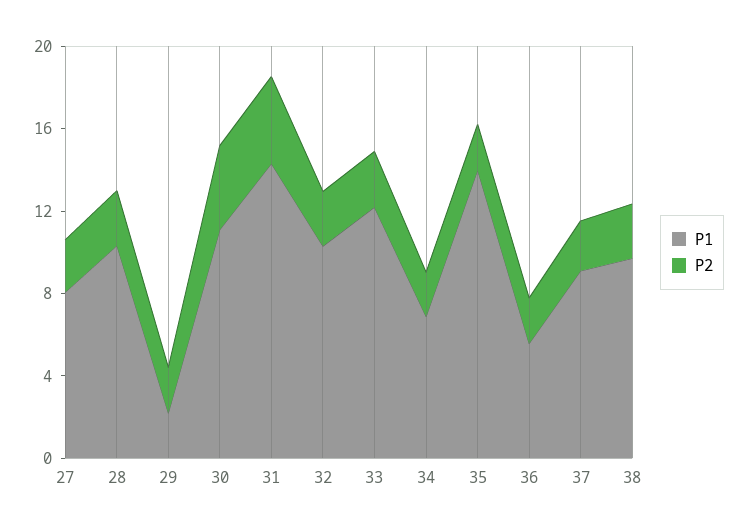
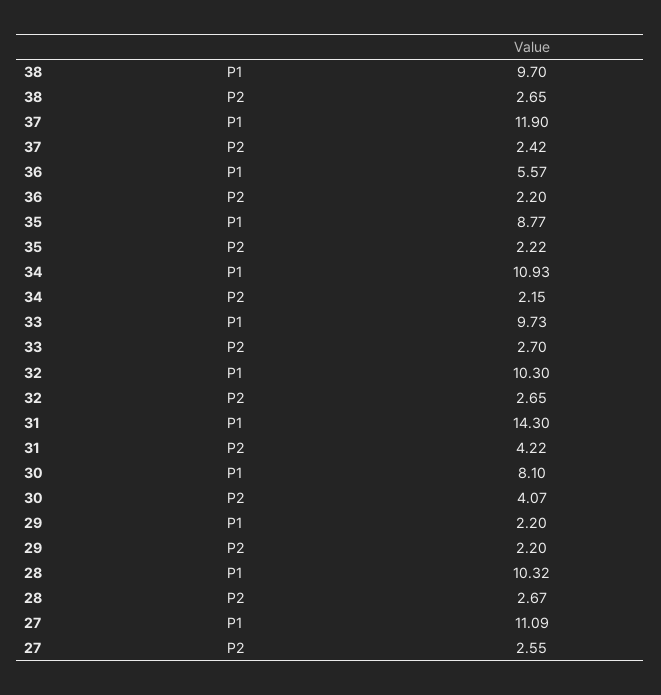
  {
    "P1": {
-     "27": 8,
+     "27": 11.09,
      "28": 10.32,
      "29": 2.2,
-     "30": 11,
+     "30": 8.1,
      "31": 14.3,
      "32": 10.3,
-     "33": 12,
+     "33": 9.73,
-     "34": 7,
+     "34": 10.93,
-     "35": 14,
+     "35": 8.77,
      "36": 5.57,
-     "37": 9,
+     "37": 11.9,
      "38": 9.7
    },
    "P2": {
      "27": 2.55,
      "28": 2.67,
      "29": 2.2,
      "30": 4.07,
      "31": 4.22,
      "32": 2.65,
      "33": 2.7,
      "34": 2.15,
      "35": 2.22,
      "36": 2.2,
      "37": 2.42,
      "38": 2.65
    }
  }

